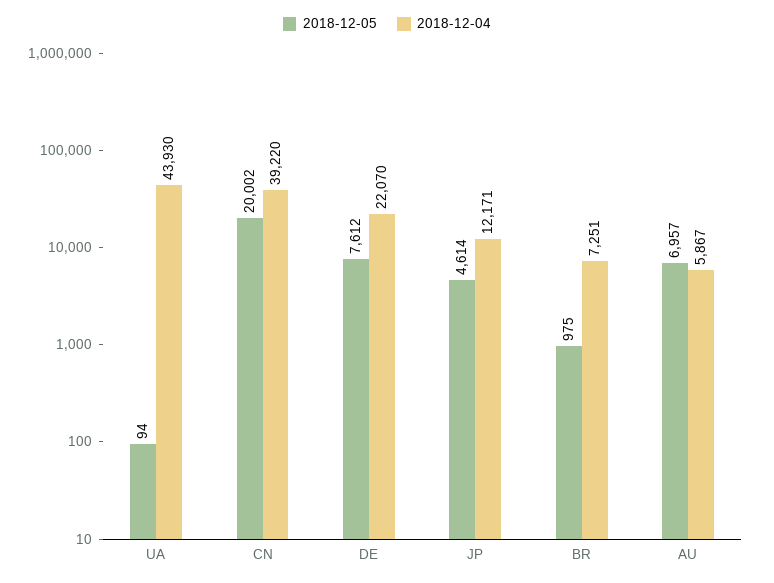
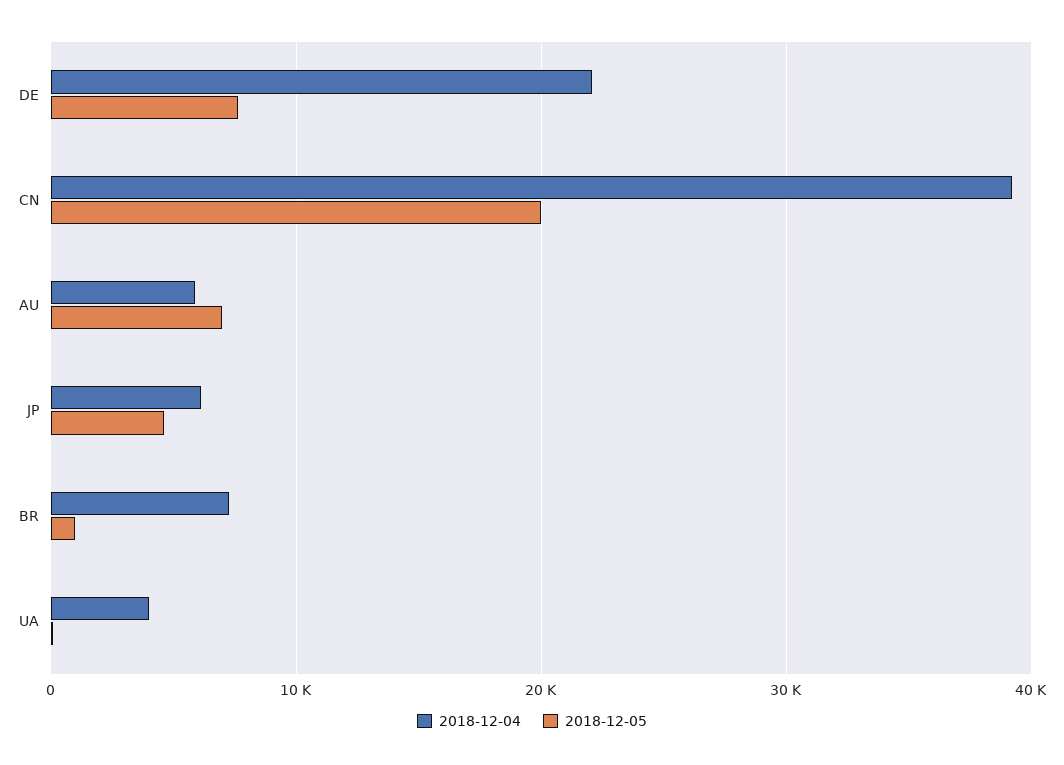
  {
    "2018-12-05": {
      "UA": 94,
      "CN": 20002,
      "DE": 7612,
      "JP": 4614,
      "BR": 975,
      "AU": 6957
    },
    "2018-12-04": {
-     "UA": 43930,
+     "UA": 4000,
      "CN": 39220,
      "DE": 22070,
-     "JP": 12171,
+     "JP": 6000,
      "BR": 7251,
      "AU": 5867
    }
  }

